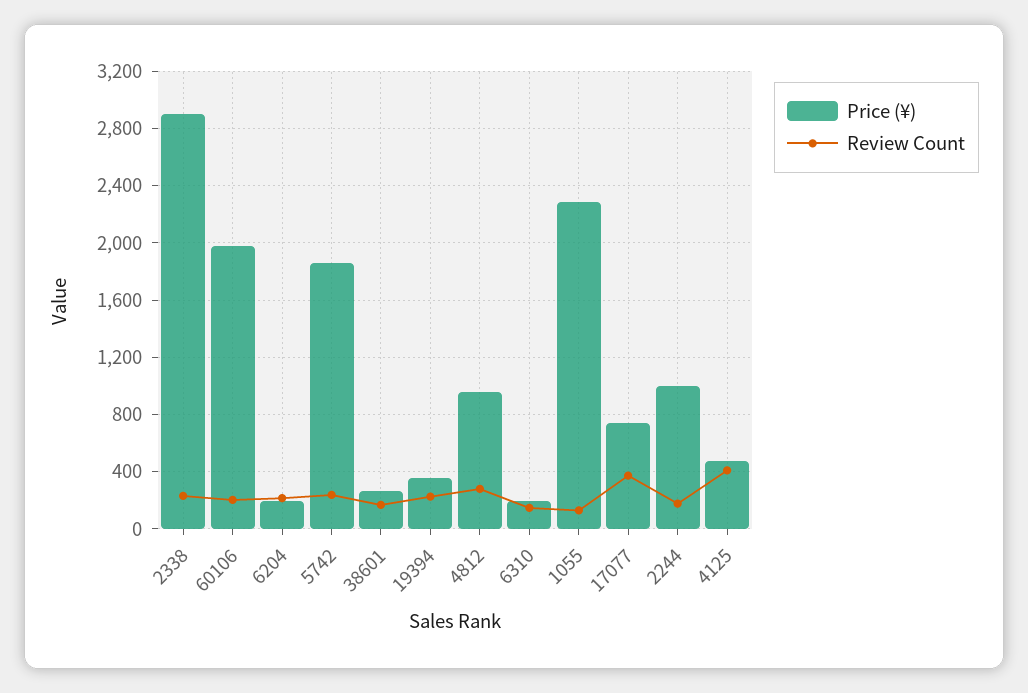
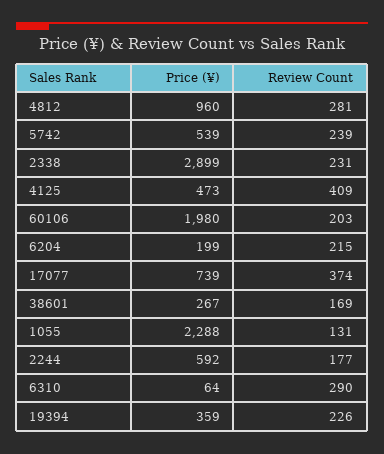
  {
    "Price (¥)": {
      "2338": 2899,
      "60106": 1980,
      "6204": 199,
-     "5742": 1850,
+     "5742": 539,
      "38601": 267,
      "19394": 359,
      "4812": 960,
-     "6310": 200,
+     "6310": 64,
      "1055": 2288,
      "17077": 739,
-     "2244": 1000,
+     "2244": 592,
      "4125": 473
    },
    "Review Count": {
      "2338": 231,
      "60106": 203,
      "6204": 215,
      "5742": 239,
      "38601": 169,
      "19394": 226,
      "4812": 281,
-     "6310": 150,
+     "6310": 290,
      "1055": 131,
      "17077": 374,
      "2244": 177,
      "4125": 409
    }
  }

